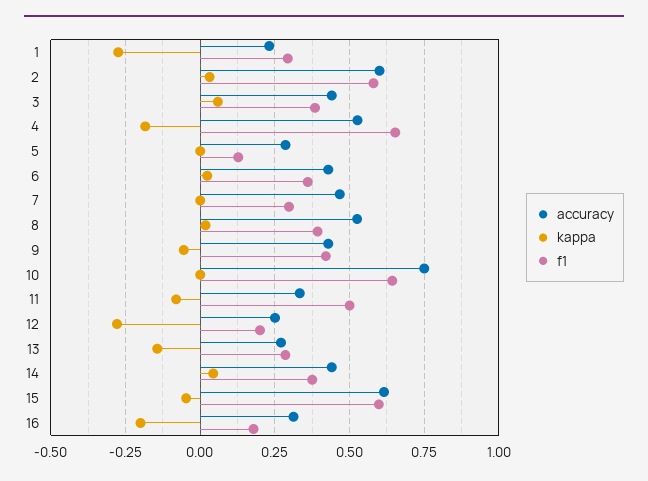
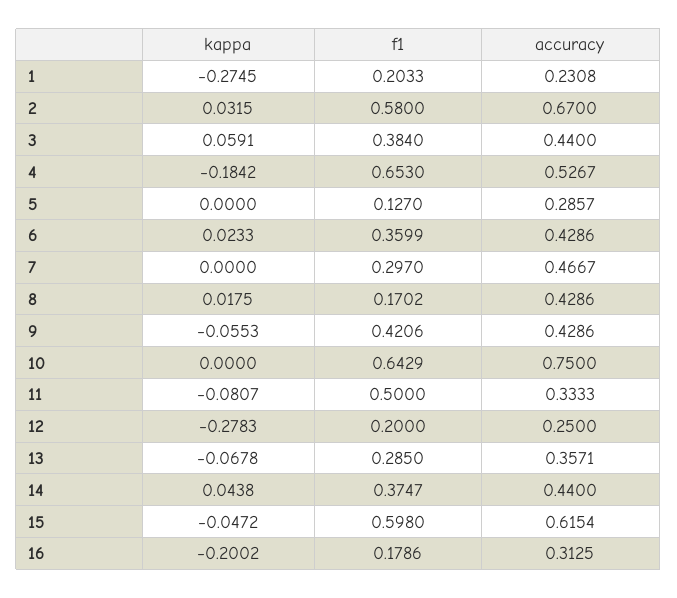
  {
    "accuracy": {
      "1": 0.2308,
-     "2": 0.6,
+     "2": 0.67,
      "3": 0.44,
      "4": 0.5267,
      "5": 0.2857,
      "6": 0.4286,
      "7": 0.4667,
-     "8": 0.525,
+     "8": 0.4286,
      "9": 0.4286,
      "10": 0.75,
      "11": 0.3333,
      "12": 0.25,
-     "13": 0.275,
+     "13": 0.3571,
      "14": 0.44,
      "15": 0.6154,
      "16": 0.3125
    },
    "kappa": {
      "1": -0.2745,
      "2": 0.0315,
      "3": 0.0591,
      "4": -0.1842,
      "5": 0,
      "6": 0.0233,
      "7": 0,
      "8": 0.0175,
      "9": -0.0553,
      "10": 0,
      "11": -0.0807,
      "12": -0.2783,
-     "13": -0.15,
+     "13": -0.0678,
      "14": 0.0438,
      "15": -0.0472,
      "16": -0.2002
    },
    "f1": {
-     "1": 0.3,
+     "1": 0.2033,
      "2": 0.58,
      "3": 0.384,
      "4": 0.653,
      "5": 0.127,
      "6": 0.3599,
      "7": 0.297,
-     "8": 0.4,
+     "8": 0.1702,
      "9": 0.4206,
      "10": 0.6429,
      "11": 0.5,
      "12": 0.2,
      "13": 0.285,
      "14": 0.3747,
      "15": 0.598,
      "16": 0.1786
    }
  }

